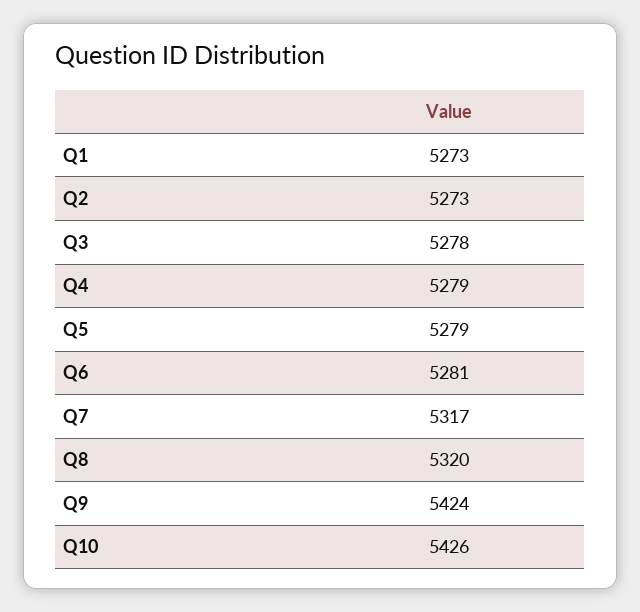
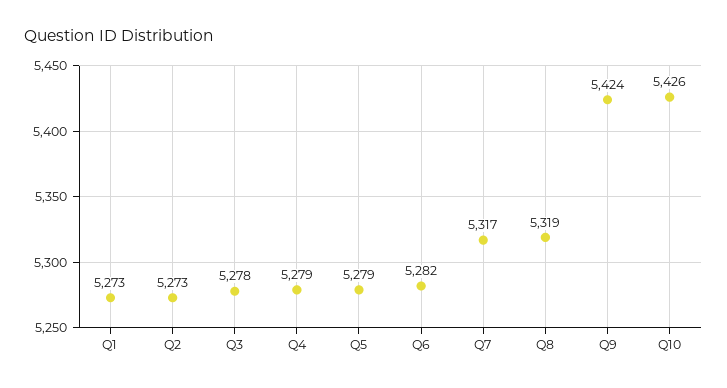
  {
    "Q1": 5273,
    "Q2": 5273,
    "Q3": 5278,
    "Q4": 5279,
    "Q5": 5279,
-   "Q6": 5281,
+   "Q6": 5282,
    "Q7": 5317,
-   "Q8": 5320,
+   "Q8": 5319,
    "Q9": 5424,
    "Q10": 5426
  }

